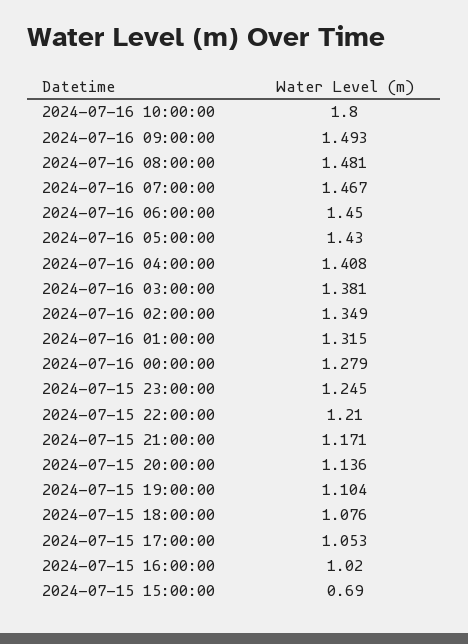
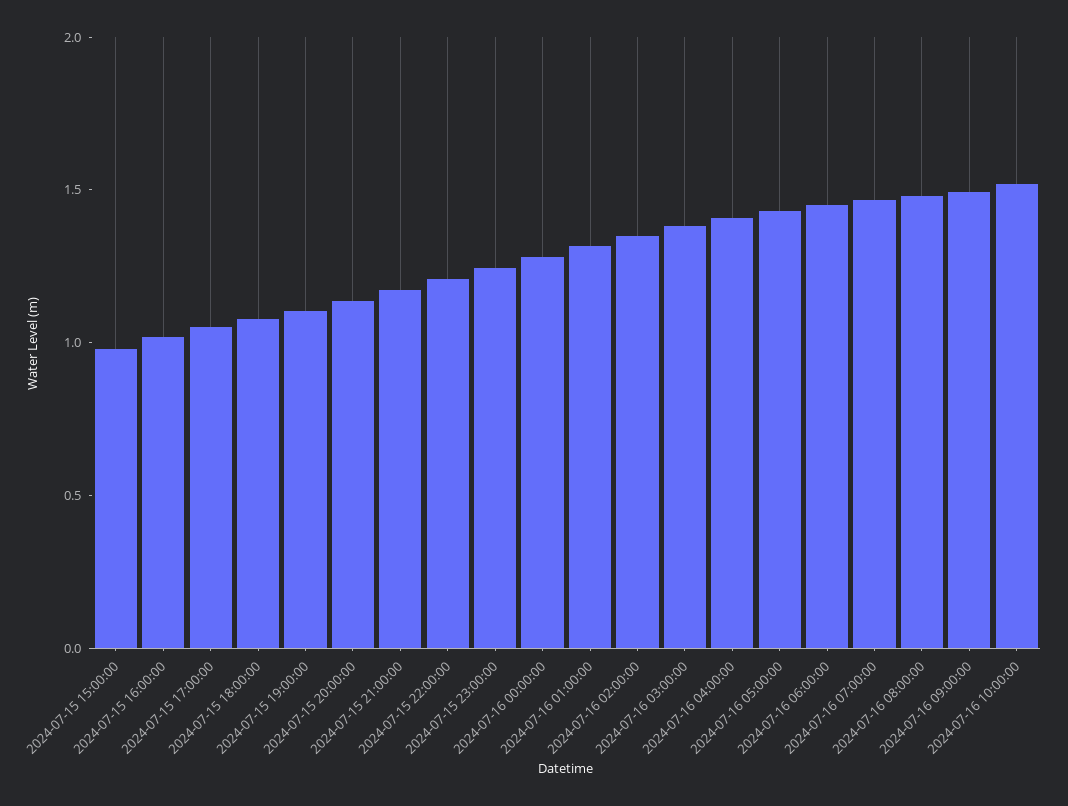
  {
-   "2024-07-16 10:00:00": 1.8,
+   "2024-07-16 10:00:00": 1.5,
    "2024-07-16 09:00:00": 1.493,
    "2024-07-16 08:00:00": 1.481,
    "2024-07-16 07:00:00": 1.467,
    "2024-07-16 06:00:00": 1.45,
    "2024-07-16 05:00:00": 1.43,
    "2024-07-16 04:00:00": 1.408,
    "2024-07-16 03:00:00": 1.381,
    "2024-07-16 02:00:00": 1.349,
    "2024-07-16 01:00:00": 1.315,
    "2024-07-16 00:00:00": 1.279,
    "2024-07-15 23:00:00": 1.245,
    "2024-07-15 22:00:00": 1.21,
    "2024-07-15 21:00:00": 1.171,
    "2024-07-15 20:00:00": 1.136,
    "2024-07-15 19:00:00": 1.104,
    "2024-07-15 18:00:00": 1.076,
    "2024-07-15 17:00:00": 1.053,
    "2024-07-15 16:00:00": 1.02,
-   "2024-07-15 15:00:00": 0.69
+   "2024-07-15 15:00:00": 1
  }

